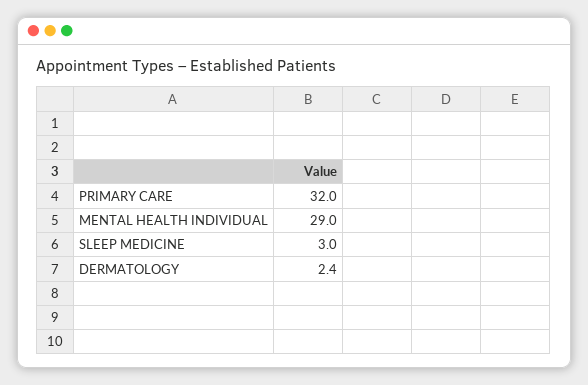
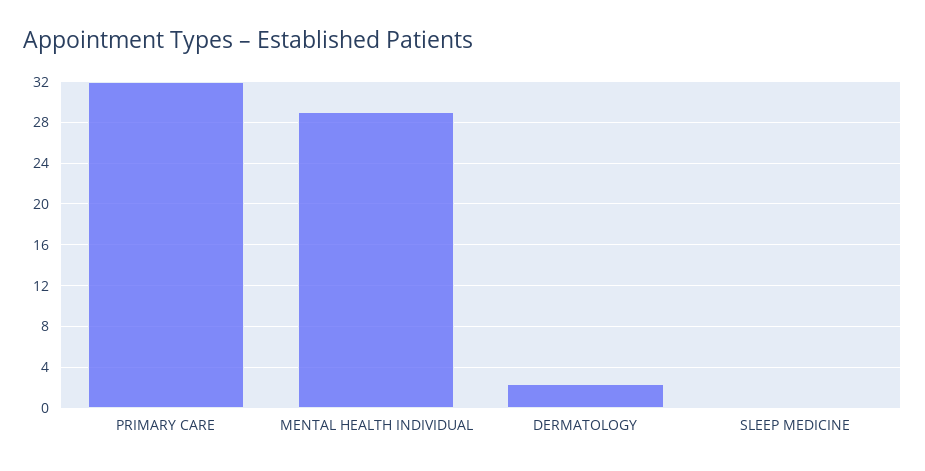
  {
    "PRIMARY CARE": 32,
    "MENTAL HEALTH INDIVIDUAL": 29,
-   "SLEEP MEDICINE": 3,
+   "SLEEP MEDICINE": 0,
    "DERMATOLOGY": 2.4
  }

